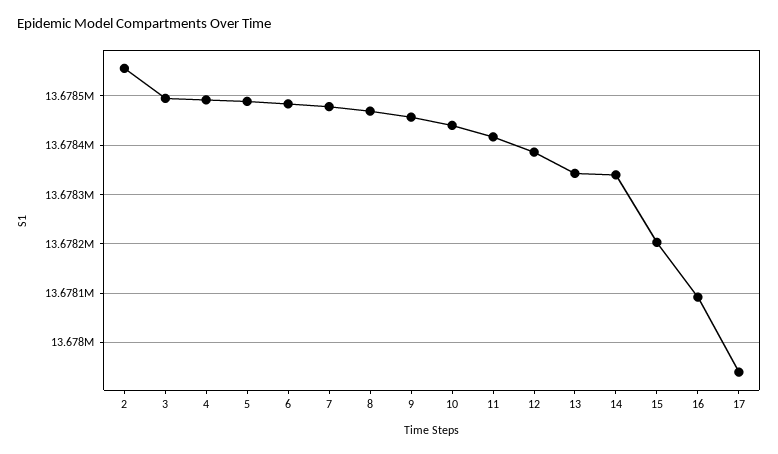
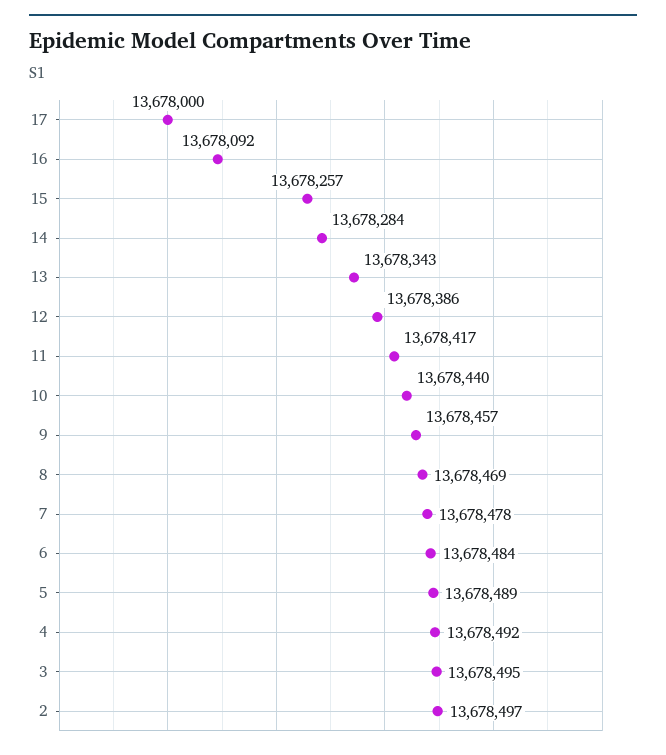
  {
-   "2": 13678560,
+   "2": 13678497,
    "3": 13678495,
    "4": 13678492,
    "5": 13678489,
    "6": 13678484,
    "7": 13678478,
    "8": 13678469,
    "9": 13678457,
    "10": 13678440,
    "11": 13678417,
    "12": 13678386,
    "13": 13678343,
-   "14": 13678340,
+   "14": 13678284,
-   "15": 13678200,
+   "15": 13678257,
    "16": 13678092,
-   "17": 13677940
+   "17": 13678000
  }

